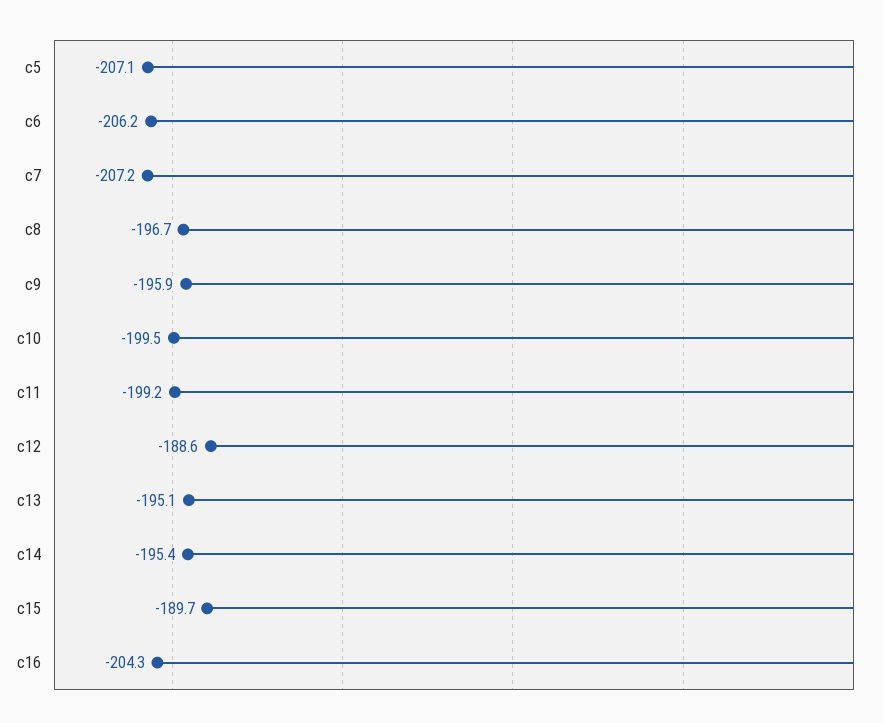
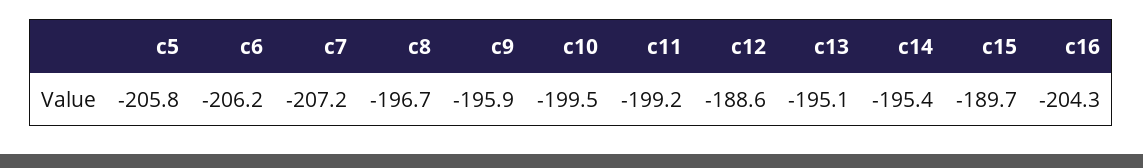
  {
-   "c5": -207.1,
+   "c5": -205.8,
    "c6": -206.2,
    "c7": -207.2,
    "c8": -196.7,
    "c9": -195.9,
    "c10": -199.5,
    "c11": -199.2,
    "c12": -188.6,
    "c13": -195.1,
    "c14": -195.4,
    "c15": -189.7,
    "c16": -204.3
  }

